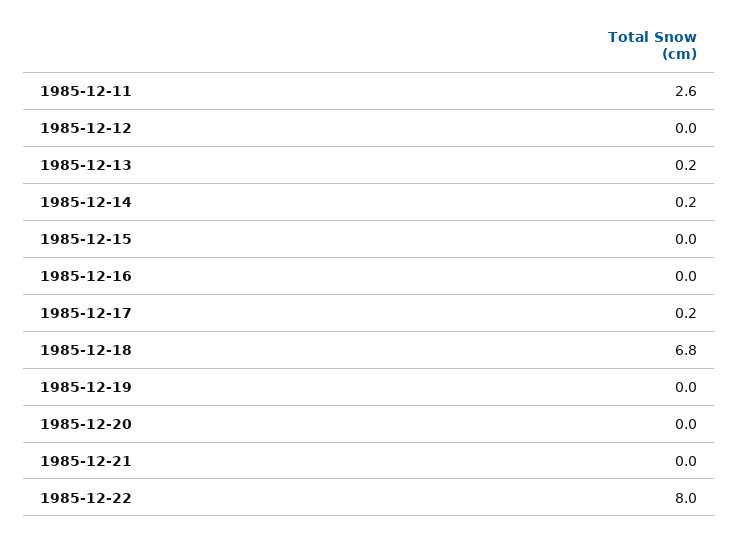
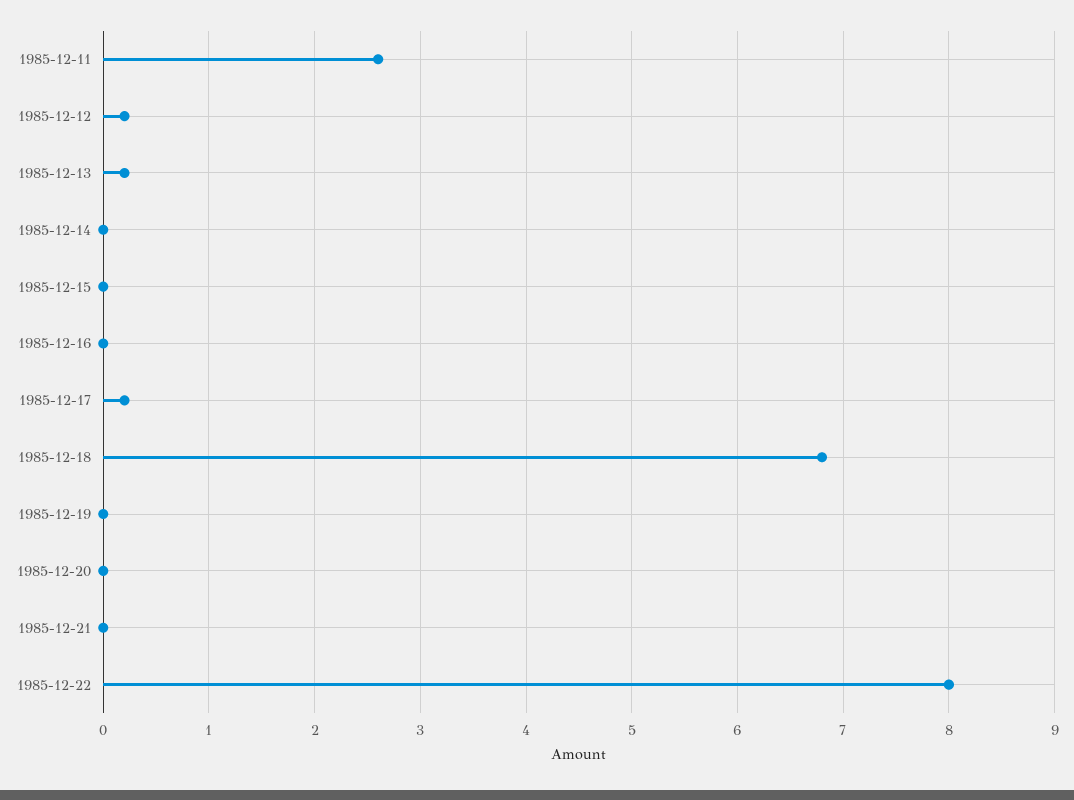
  {
    "1985-12-11": 2.6,
-   "1985-12-12": 0,
+   "1985-12-12": 0.2,
    "1985-12-13": 0.2,
-   "1985-12-14": 0.2,
+   "1985-12-14": 0,
    "1985-12-15": 0,
    "1985-12-16": 0,
    "1985-12-17": 0.2,
    "1985-12-18": 6.8,
    "1985-12-19": 0,
    "1985-12-20": 0,
    "1985-12-21": 0,
    "1985-12-22": 8
  }

